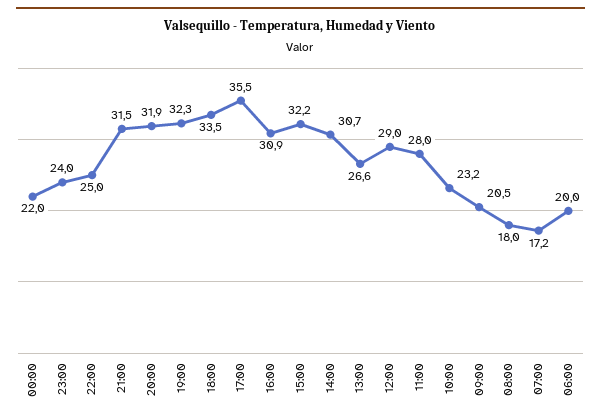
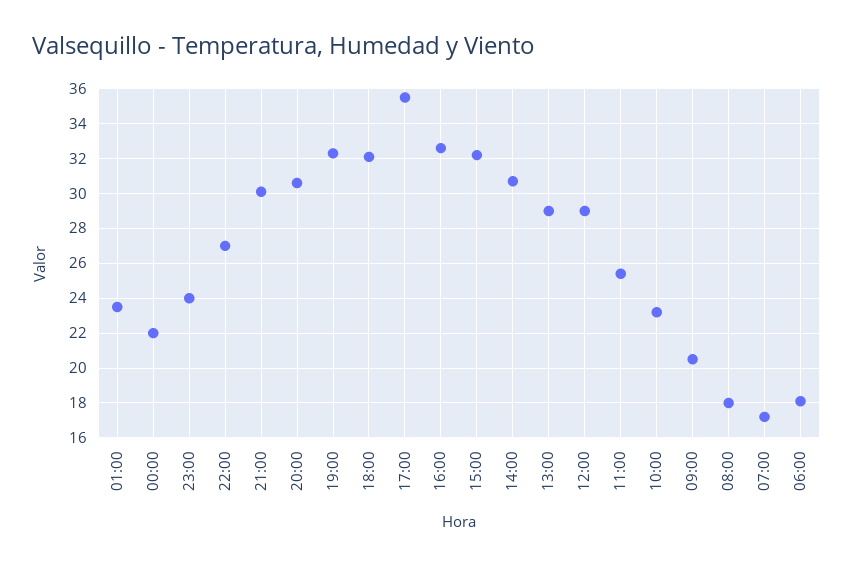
  {
    "00:00": 22,
    "23:00": 24,
-   "22:00": 25,
+   "22:00": 27,
-   "21:00": 31.5,
+   "21:00": 30,
-   "20:00": 31.9,
+   "20:00": 30.5,
    "19:00": 32.3,
-   "18:00": 33.5,
+   "18:00": 32,
    "17:00": 35.5,
-   "16:00": 30.9,
+   "16:00": 32.5,
    "15:00": 32.2,
    "14:00": 30.7,
-   "13:00": 26.6,
+   "13:00": 29,
    "12:00": 29,
-   "11:00": 28,
+   "11:00": 25.5,
    "10:00": 23.2,
    "09:00": 20.5,
    "08:00": 18,
    "07:00": 17.2,
-   "06:00": 20
+   "06:00": 18,
+   "01:00": 23.5
  }

